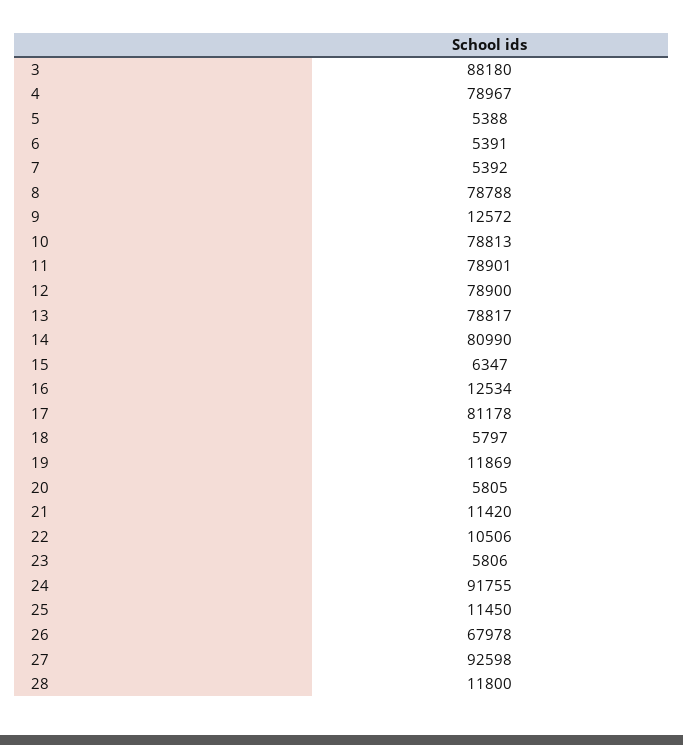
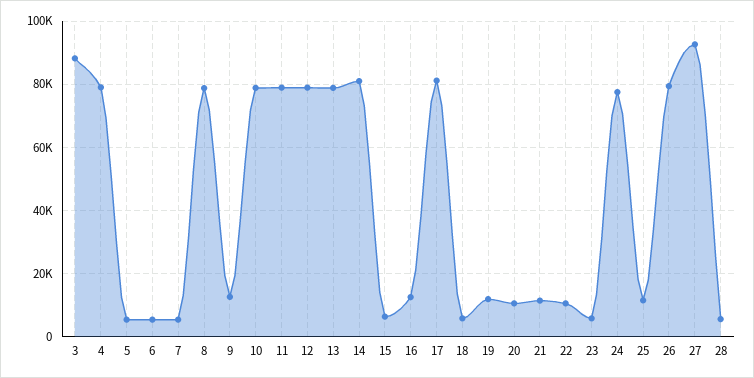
  {
    "3": 88180,
    "4": 78967,
    "5": 5388,
    "6": 5391,
    "7": 5392,
    "8": 78788,
    "9": 12572,
    "10": 78813,
    "11": 78901,
    "12": 78900,
    "13": 78817,
    "14": 80990,
    "15": 6347,
    "16": 12534,
    "17": 81178,
    "18": 5797,
    "19": 11869,
-   "20": 5805,
+   "20": 10000,
    "21": 11420,
    "22": 10506,
    "23": 5806,
-   "24": 91755,
+   "24": 78000,
    "25": 11450,
-   "26": 67978,
+   "26": 80000,
    "27": 92598,
-   "28": 11800
+   "28": 6000
  }

